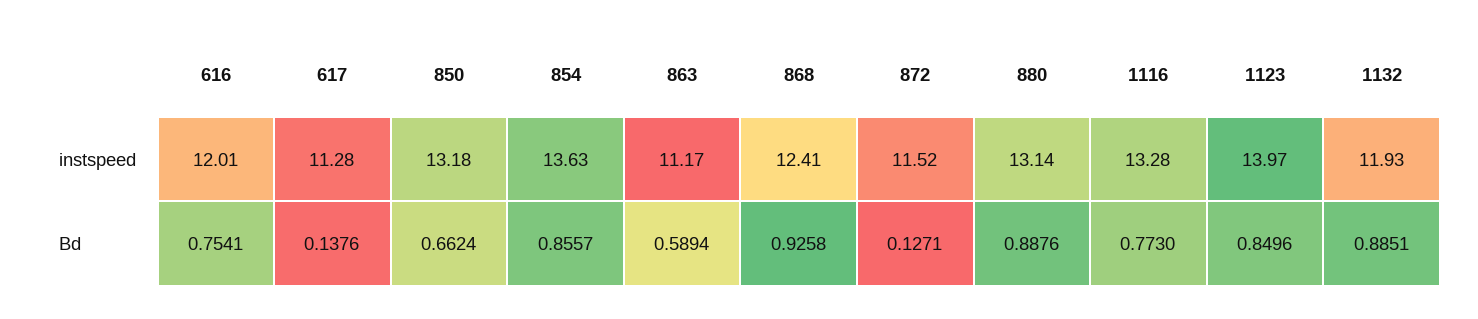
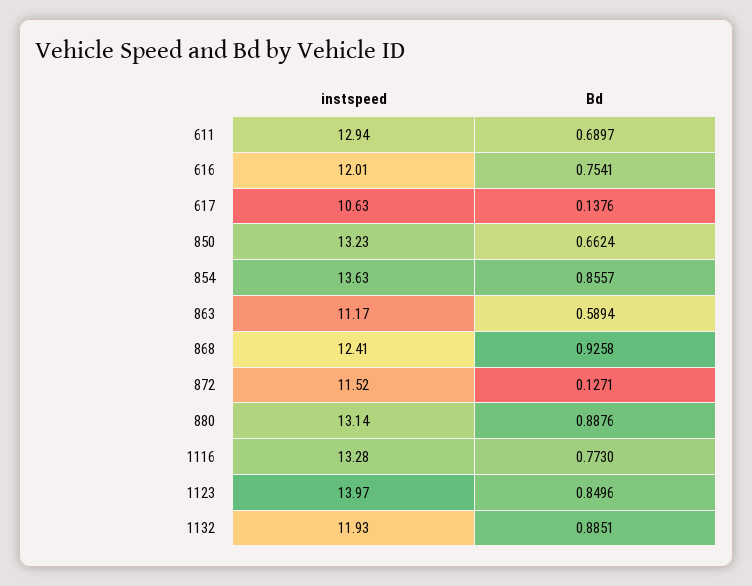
  {
    "616": {
      "instspeed": 12.01,
      "Bd": 0.7541
    },
    "617": {
-     "instspeed": 11.28,
+     "instspeed": 10.63,
      "Bd": 0.1376
    },
    "850": {
-     "instspeed": 13.18,
+     "instspeed": 13.23,
      "Bd": 0.6624
    },
    "854": {
      "instspeed": 13.63,
      "Bd": 0.8557
    },
    "863": {
      "instspeed": 11.17,
      "Bd": 0.5894
    },
    "868": {
      "instspeed": 12.41,
      "Bd": 0.9258
    },
    "872": {
      "instspeed": 11.52,
      "Bd": 0.1271
    },
    "880": {
      "instspeed": 13.14,
      "Bd": 0.8876
    },
    "1116": {
      "instspeed": 13.28,
      "Bd": 0.773
    },
    "1123": {
      "instspeed": 13.97,
      "Bd": 0.8496
    },
    "1132": {
      "instspeed": 11.93,
      "Bd": 0.8851
-   }
+   },
+   "611": {
+     "instspeed": 12.94,
+     "Bd": 0.6897
+   }
  }

